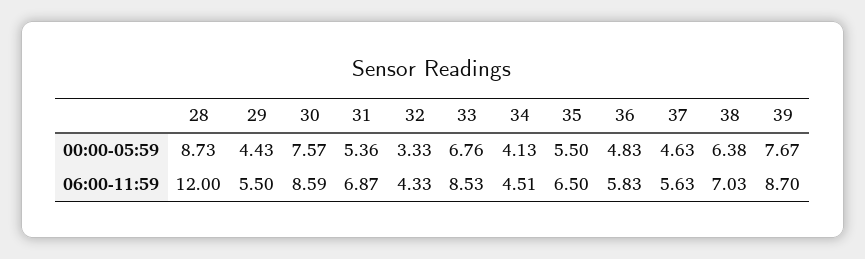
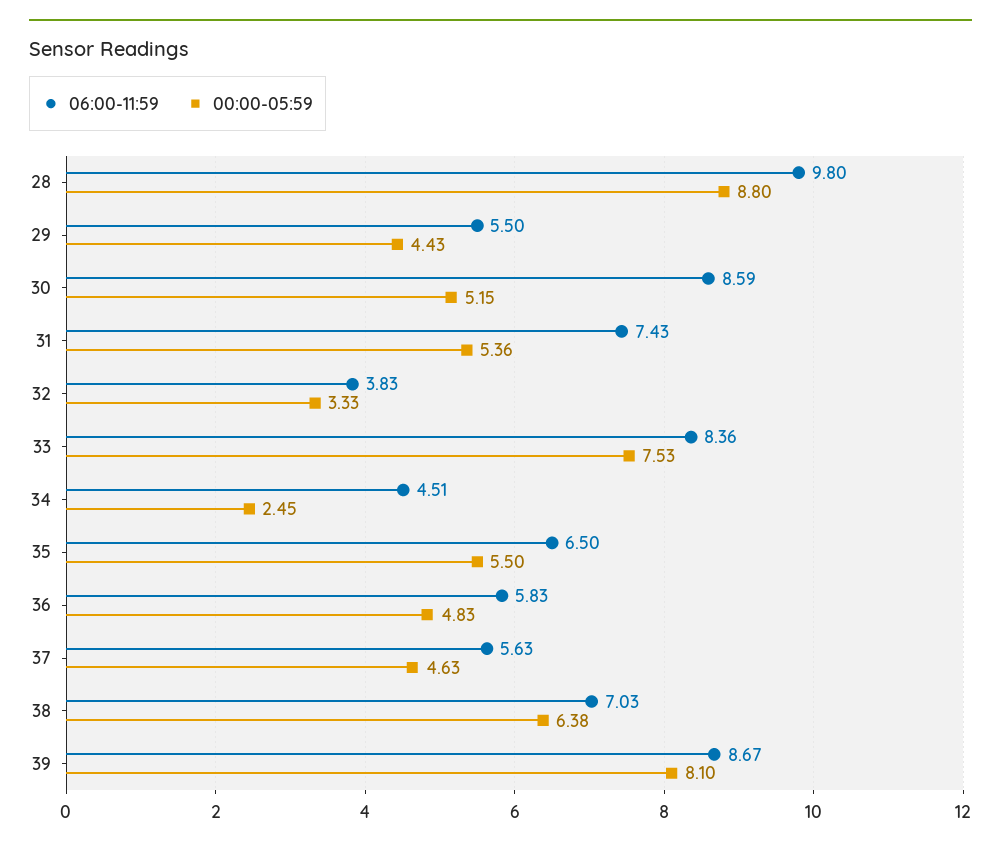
  {
    "00:00-05:59": {
-     "28": 8.73,
+     "28": 8.8,
      "29": 4.43,
-     "30": 7.57,
+     "30": 5.15,
      "31": 5.36,
      "32": 3.33,
-     "33": 6.76,
+     "33": 7.53,
-     "34": 4.13,
+     "34": 2.45,
      "35": 5.5,
      "36": 4.83,
      "37": 4.63,
      "38": 6.38,
-     "39": 7.67
+     "39": 8.1
    },
    "06:00-11:59": {
-     "28": 12,
+     "28": 9.8,
      "29": 5.5,
      "30": 8.59,
-     "31": 6.87,
+     "31": 7.43,
-     "32": 4.33,
+     "32": 3.83,
-     "33": 8.53,
+     "33": 8.36,
      "34": 4.51,
      "35": 6.5,
      "36": 5.83,
      "37": 5.63,
      "38": 7.03,
-     "39": 8.7
+     "39": 8.67
    }
  }

